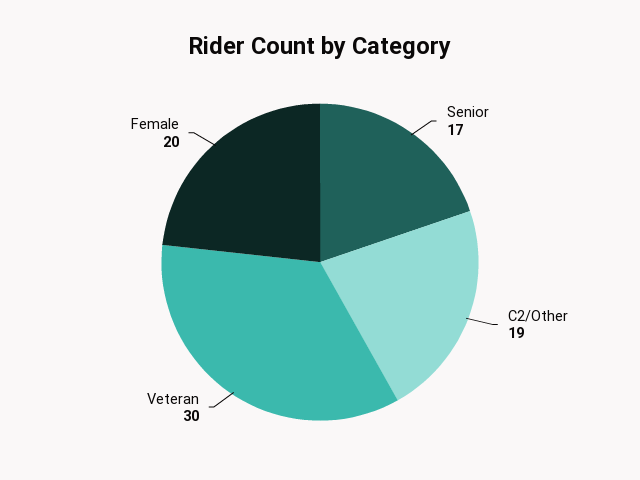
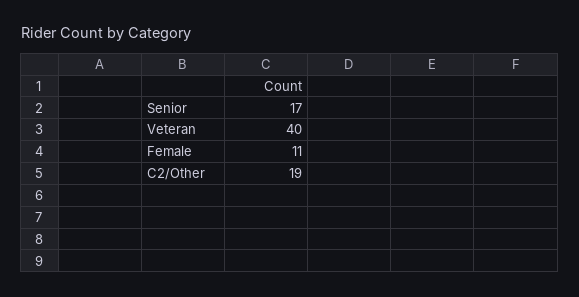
  {
    "Senior": 17,
    "C2/Other": 19,
-   "Veteran": 30,
+   "Veteran": 40,
-   "Female": 20
+   "Female": 11
  }

